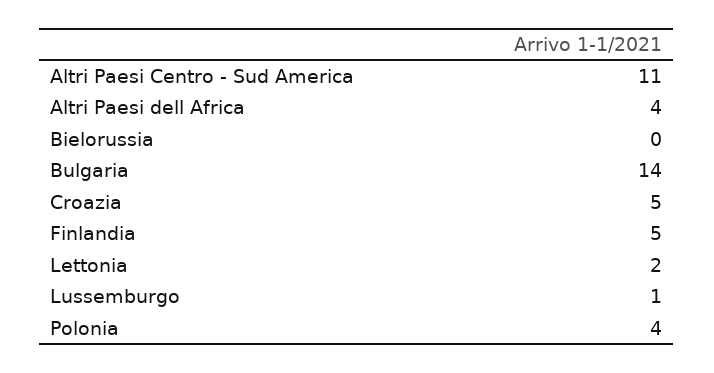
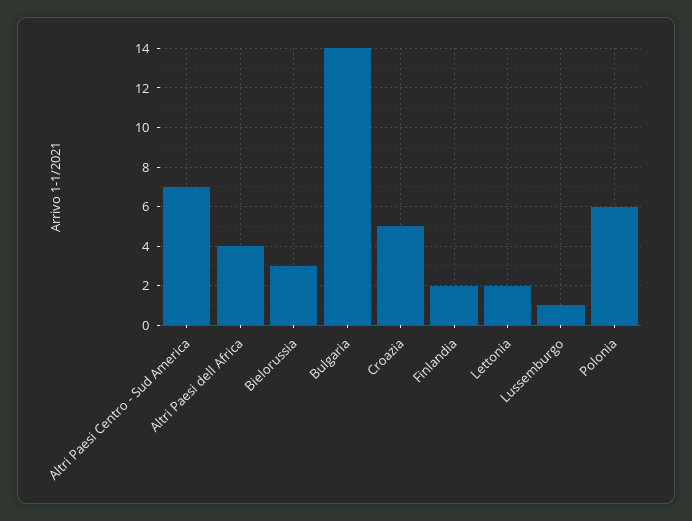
  {
-   "Altri Paesi Centro - Sud America": 11,
+   "Altri Paesi Centro - Sud America": 7,
    "Altri Paesi dell Africa": 4,
-   "Bielorussia": 0,
+   "Bielorussia": 3,
    "Bulgaria": 14,
    "Croazia": 5,
-   "Finlandia": 5,
+   "Finlandia": 2,
    "Lettonia": 2,
    "Lussemburgo": 1,
-   "Polonia": 4
+   "Polonia": 6
  }

